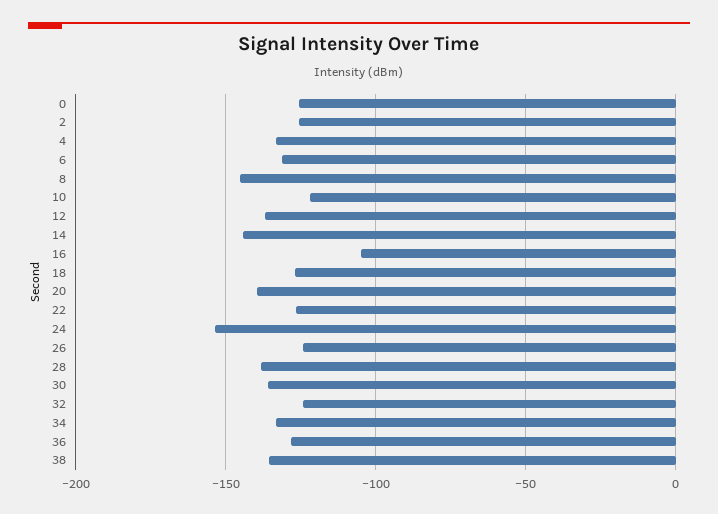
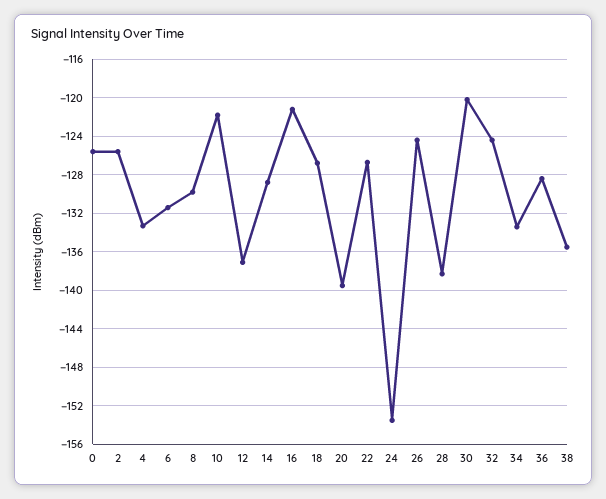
  {
    "0": -126,
    "2": -126,
    "4": -133,
    "6": -131,
-   "8": -145,
+   "8": -130,
    "10": -122,
    "12": -137,
-   "14": -145,
+   "14": -129,
-   "16": -105,
+   "16": -121,
    "18": -127,
    "20": -140,
    "22": -127,
    "24": -154,
    "26": -124,
    "28": -138,
-   "30": -135,
+   "30": -120,
    "32": -124,
    "34": -133,
    "36": -128,
    "38": -136
  }

